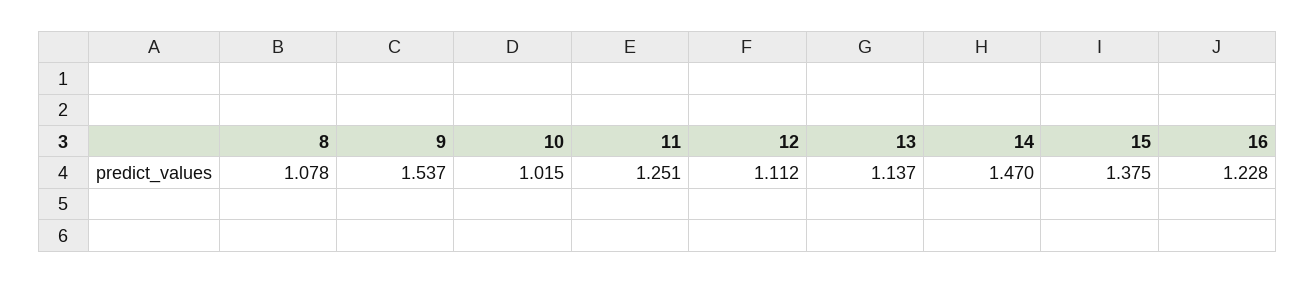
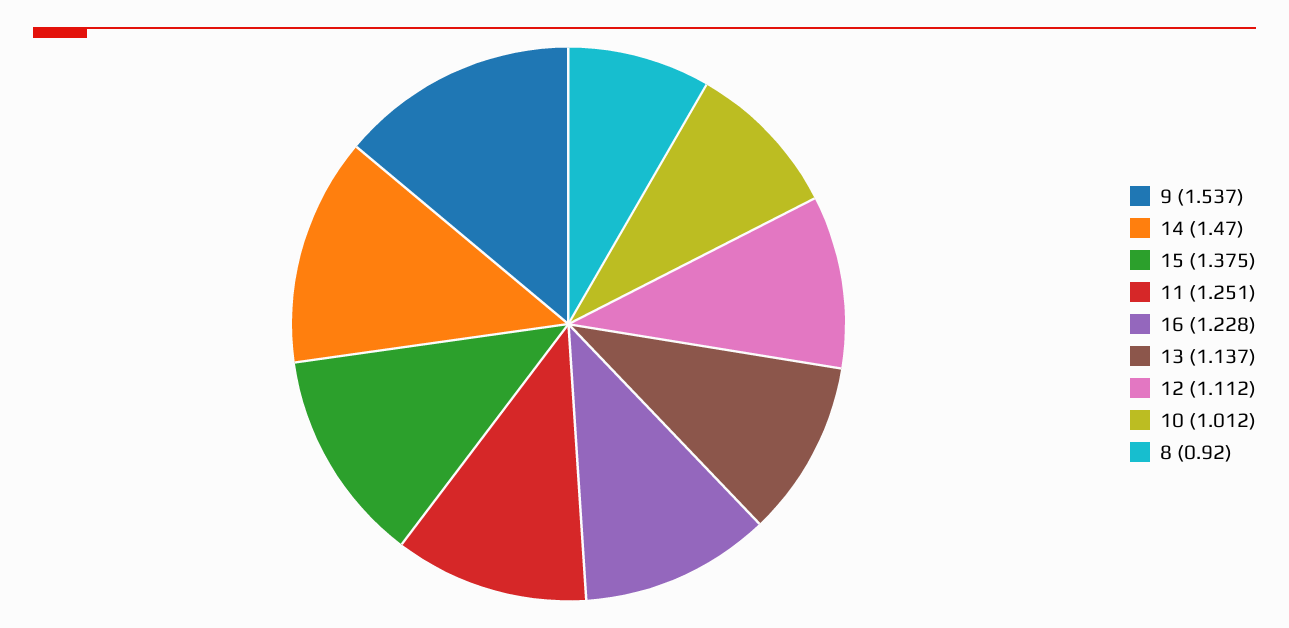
  {
-   "8": 1.078,
+   "8": 0.92,
    "9": 1.537,
-   "10": 1.015,
+   "10": 1.012,
    "11": 1.251,
    "12": 1.112,
    "13": 1.137,
    "14": 1.47,
    "15": 1.375,
    "16": 1.228
  }

